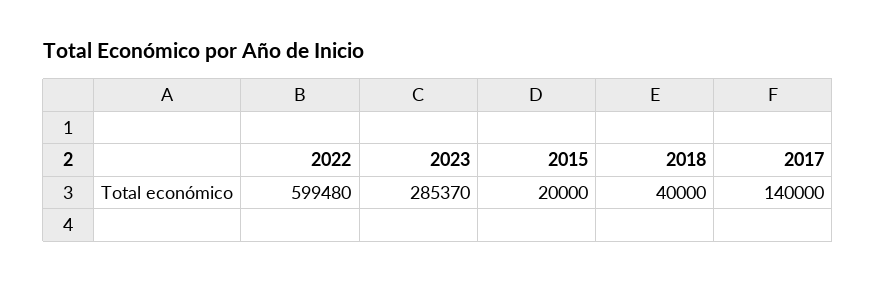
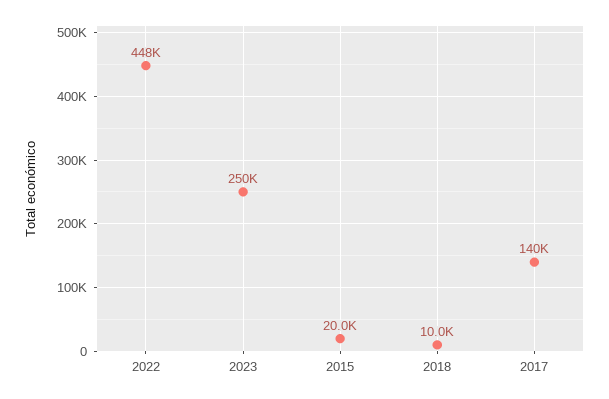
  {
-   "2022": 599480,
+   "2022": 448000,
-   "2023": 285370,
+   "2023": 250000,
    "2015": 20000,
-   "2018": 40000,
+   "2018": 10000,
    "2017": 140000
  }

